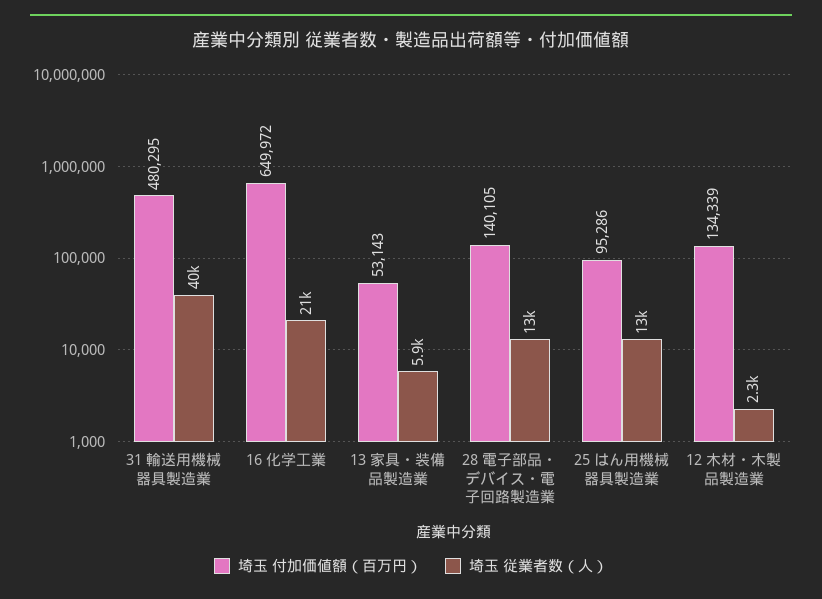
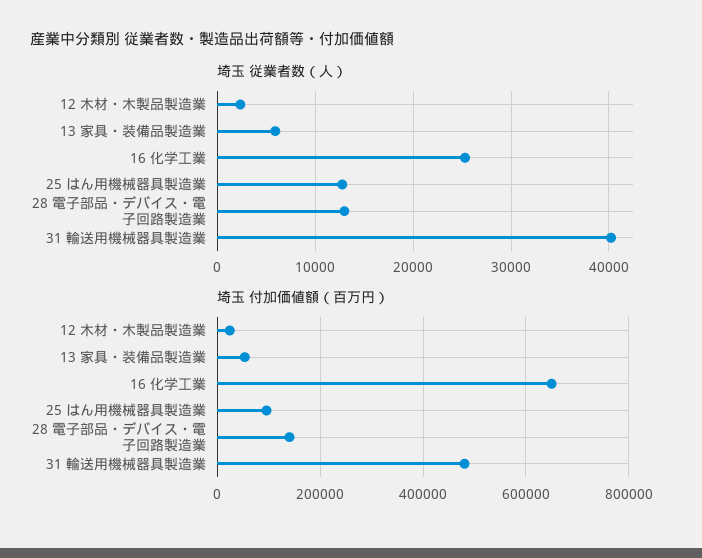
  {
    "埼玉 付加価値額（百万円）": {
      "31 輸送用機械器具製造業": 480295,
      "16 化学工業": 649972,
      "13 家具・装備品製造業": 53143,
      "28 電子部品・デバイス・電子回路製造業": 140105,
      "25 はん用機械器具製造業": 95286,
-     "12 木材・木製品製造業": 134339
+     "12 木材・木製品製造業": 20000
    },
    "埼玉 従業者数（人）": {
      "31 輸送用機械器具製造業": 40000,
-     "16 化学工業": 21000,
+     "16 化学工業": 25000,
      "13 家具・装備品製造業": 5900,
      "28 電子部品・デバイス・電子回路製造業": 13000,
      "25 はん用機械器具製造業": 13000,
      "12 木材・木製品製造業": 2300
    }
  }

